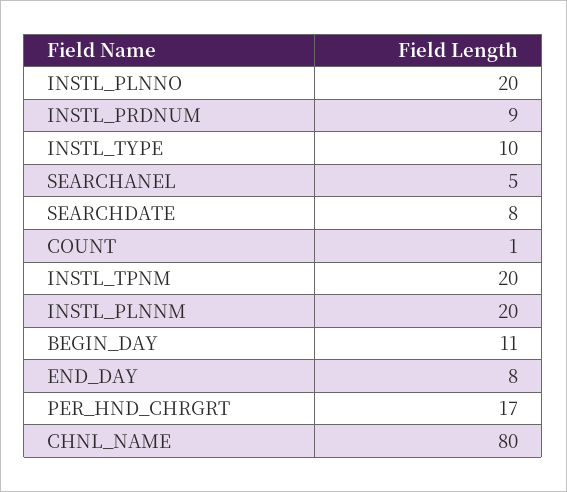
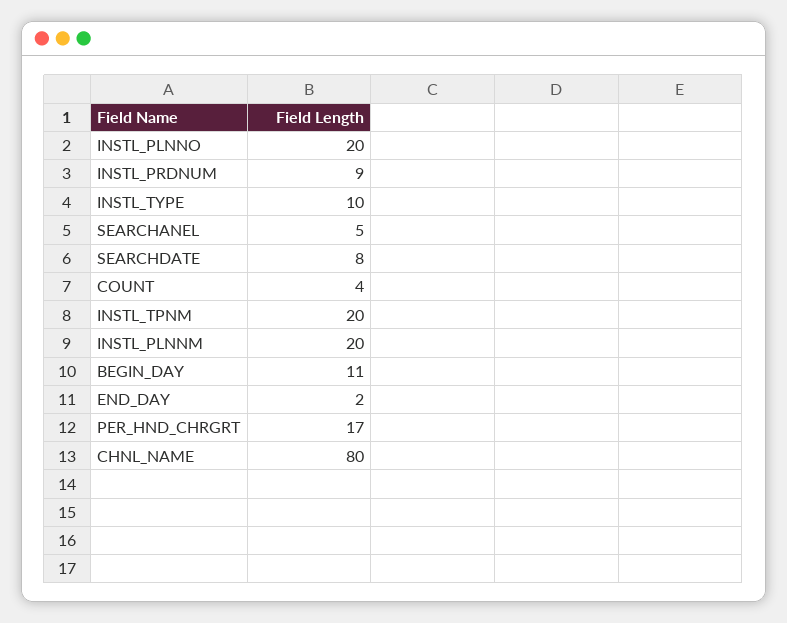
  {
    "INSTL_PLNNO": 20,
    "INSTL_PRDNUM": 9,
    "INSTL_TYPE": 10,
    "SEARCHANEL": 5,
    "SEARCHDATE": 8,
-   "COUNT": 1,
+   "COUNT": 4,
    "INSTL_TPNM": 20,
    "INSTL_PLNNM": 20,
    "BEGIN_DAY": 11,
-   "END_DAY": 8,
+   "END_DAY": 2,
    "PER_HND_CHRGRT": 17,
    "CHNL_NAME": 80
  }

